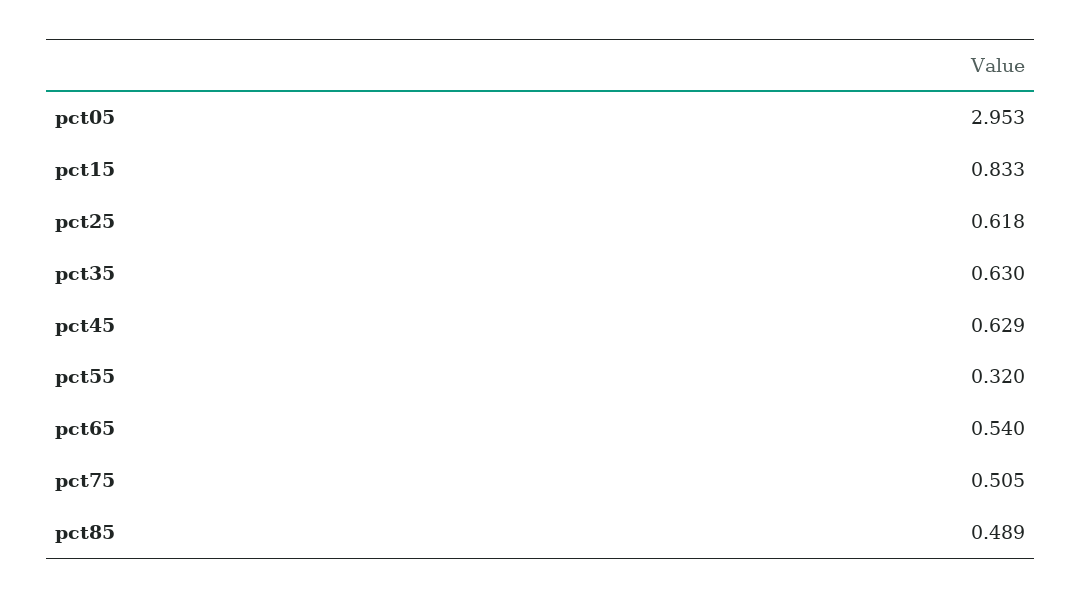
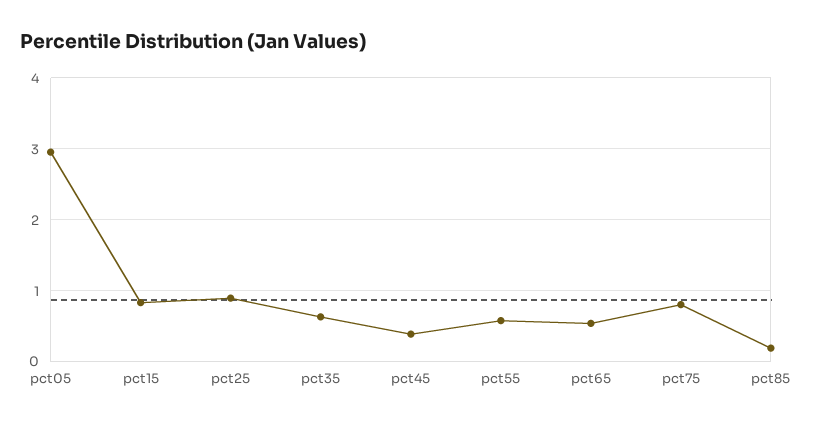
  {
    "pct05": 2.953,
    "pct15": 0.833,
-   "pct25": 0.618,
+   "pct25": 0.9,
    "pct35": 0.63,
-   "pct45": 0.629,
+   "pct45": 0.4,
-   "pct55": 0.32,
+   "pct55": 0.6,
    "pct65": 0.54,
-   "pct75": 0.505,
+   "pct75": 0.8,
-   "pct85": 0.489
+   "pct85": 0.2
  }

